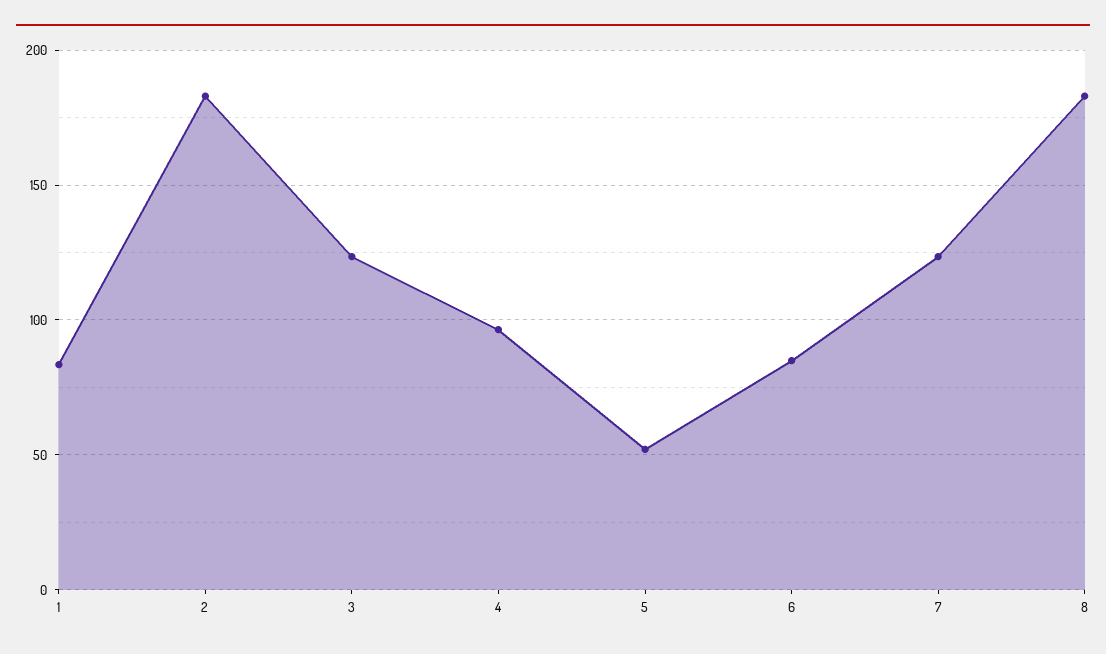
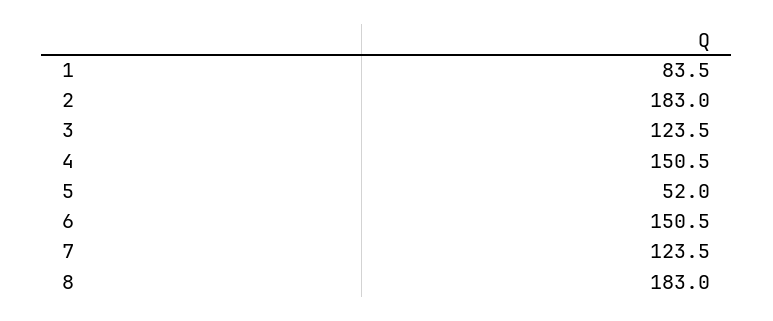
  {
    "1": 83.5,
    "2": 183,
    "3": 123.5,
-   "4": 95,
+   "4": 150.5,
    "5": 52,
-   "6": 85,
+   "6": 150.5,
    "7": 123.5,
    "8": 183
  }

